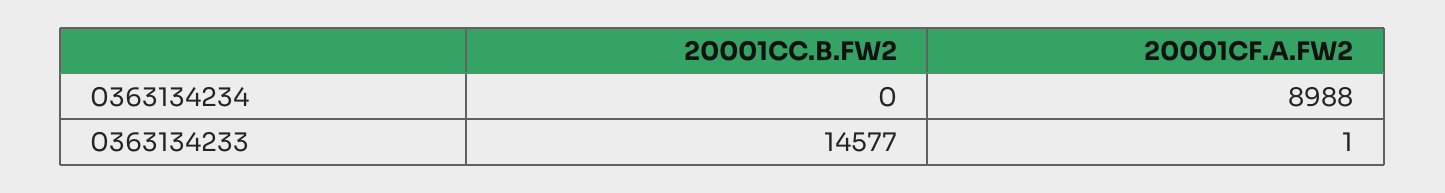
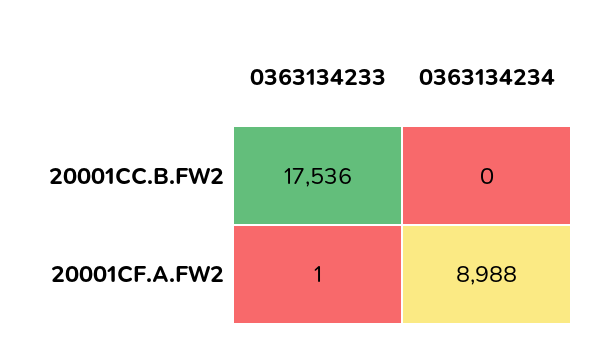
  {
    "20001CC.B.FW2": {
      "0363134234": 0,
-     "0363134233": 14577
+     "0363134233": 17536
    },
    "20001CF.A.FW2": {
      "0363134234": 8988,
      "0363134233": 1
    }
  }

